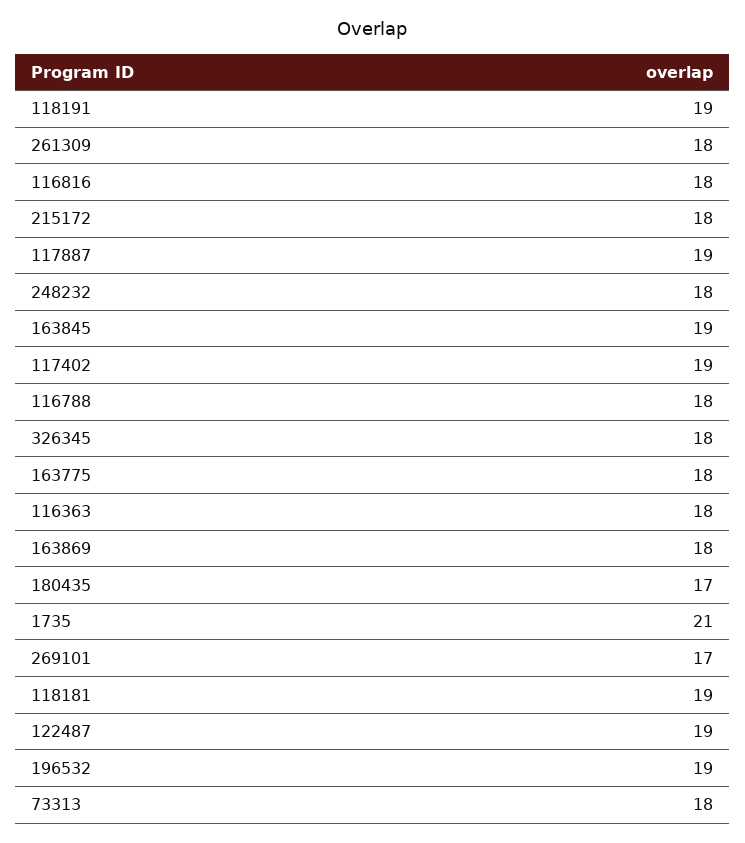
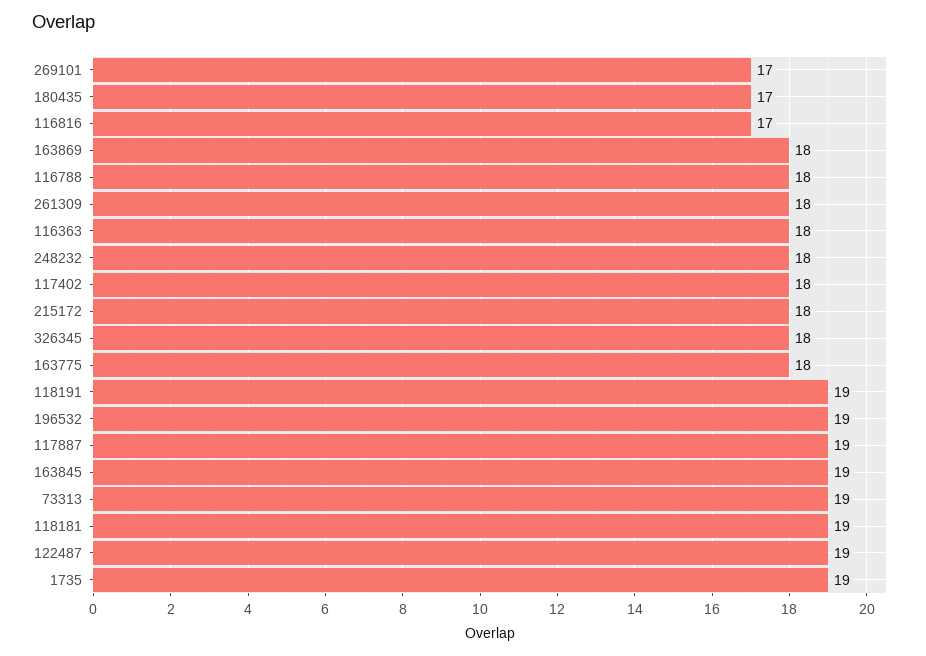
  {
    "118191": 19,
    "261309": 18,
-   "116816": 18,
+   "116816": 17,
    "215172": 18,
    "117887": 19,
    "248232": 18,
    "163845": 19,
-   "117402": 19,
+   "117402": 18,
    "116788": 18,
    "326345": 18,
    "163775": 18,
    "116363": 18,
    "163869": 18,
    "180435": 17,
-   "1735": 21,
+   "1735": 19,
    "269101": 17,
    "118181": 19,
    "122487": 19,
    "196532": 19,
-   "73313": 18
+   "73313": 19
  }

